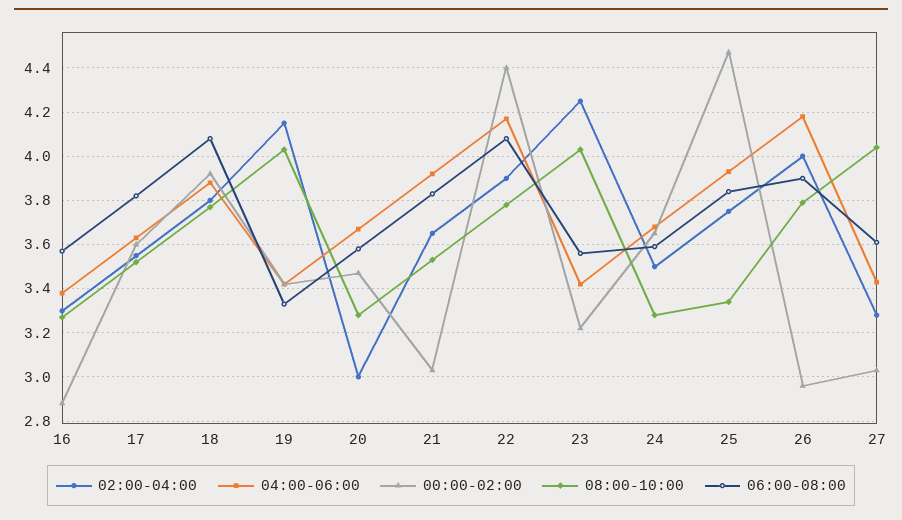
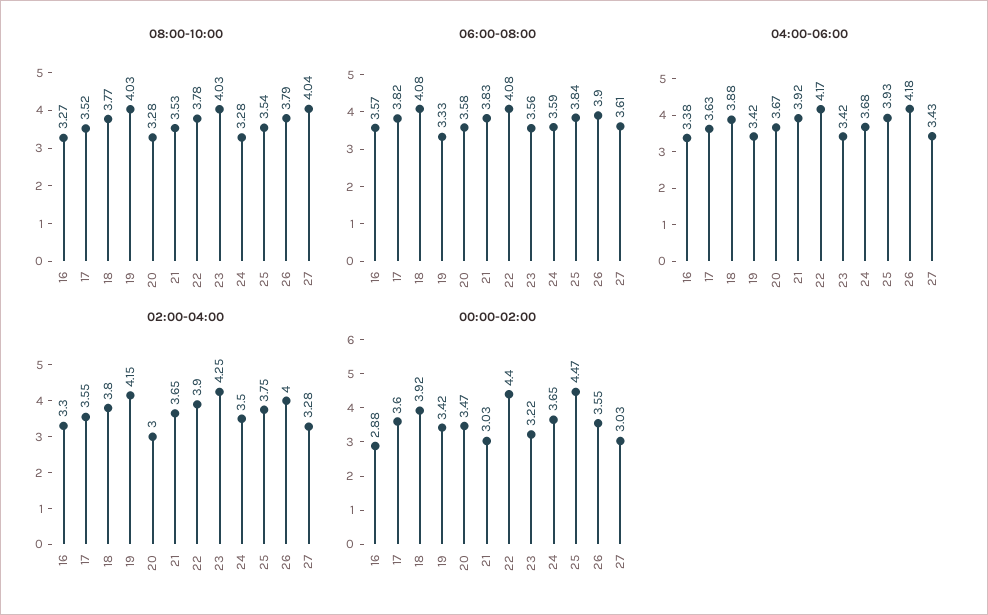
  {
    "02:00-04:00": {
      "16": 3.3,
      "17": 3.55,
      "18": 3.8,
      "19": 4.15,
      "20": 3,
      "21": 3.65,
      "22": 3.9,
      "23": 4.25,
      "24": 3.5,
      "25": 3.75,
      "26": 4,
      "27": 3.28
    },
    "04:00-06:00": {
      "16": 3.38,
      "17": 3.63,
      "18": 3.88,
      "19": 3.42,
      "20": 3.67,
      "21": 3.92,
      "22": 4.17,
      "23": 3.42,
      "24": 3.68,
      "25": 3.93,
      "26": 4.18,
      "27": 3.43
    },
    "00:00-02:00": {
      "16": 2.88,
      "17": 3.6,
      "18": 3.92,
      "19": 3.42,
      "20": 3.47,
      "21": 3.03,
      "22": 4.4,
      "23": 3.22,
      "24": 3.65,
      "25": 4.47,
-     "26": 2.95,
+     "26": 3.55,
      "27": 3.03
    },
    "08:00-10:00": {
      "16": 3.27,
      "17": 3.52,
      "18": 3.77,
      "19": 4.03,
      "20": 3.28,
      "21": 3.53,
      "22": 3.78,
      "23": 4.03,
      "24": 3.28,
-     "25": 3.35,
+     "25": 3.54,
      "26": 3.79,
      "27": 4.04
    },
    "06:00-08:00": {
      "16": 3.57,
      "17": 3.82,
      "18": 4.08,
      "19": 3.33,
      "20": 3.58,
      "21": 3.83,
      "22": 4.08,
      "23": 3.56,
      "24": 3.59,
      "25": 3.84,
      "26": 3.9,
      "27": 3.61
    }
  }

